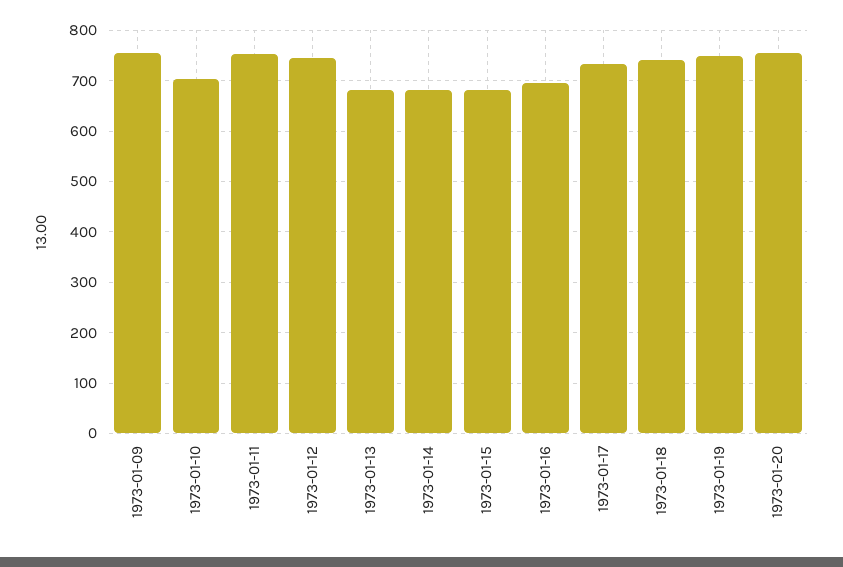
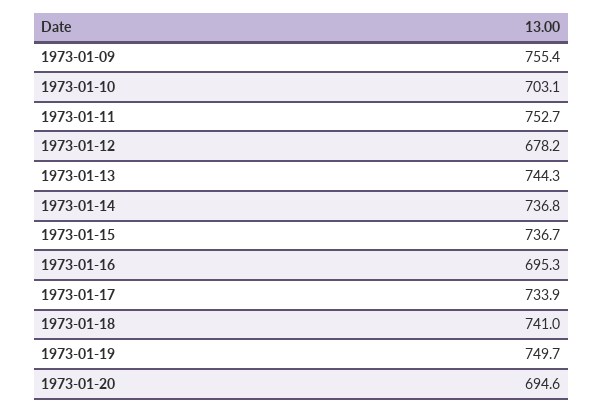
  {
    "1973-01-09": 755.4,
    "1973-01-10": 703.1,
    "1973-01-11": 752.7,
-   "1973-01-12": 740,
+   "1973-01-12": 678.2,
-   "1973-01-13": 680,
+   "1973-01-13": 744.3,
-   "1973-01-14": 680,
+   "1973-01-14": 736.8,
-   "1973-01-15": 680,
+   "1973-01-15": 736.7,
    "1973-01-16": 695.3,
    "1973-01-17": 733.9,
    "1973-01-18": 741,
    "1973-01-19": 749.7,
-   "1973-01-20": 760
+   "1973-01-20": 694.6
  }

